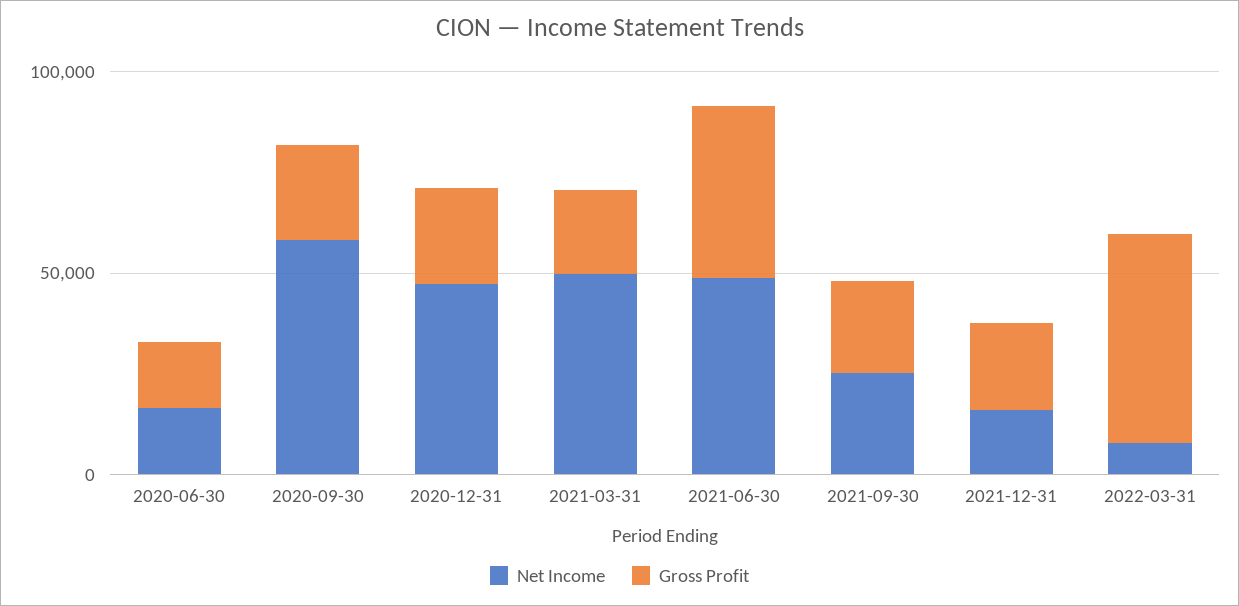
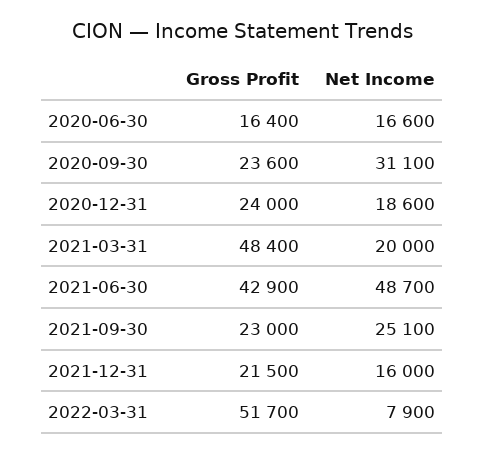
  {
    "Net Income": {
      "2020-06-30": 16600,
-     "2020-09-30": 60000,
+     "2020-09-30": 31100,
-     "2020-12-31": 50000,
+     "2020-12-31": 18600,
-     "2021-03-31": 50000,
+     "2021-03-31": 20000,
      "2021-06-30": 48700,
      "2021-09-30": 25100,
      "2021-12-31": 16000,
      "2022-03-31": 7900
    },
    "Gross Profit": {
      "2020-06-30": 16400,
      "2020-09-30": 23600,
      "2020-12-31": 24000,
-     "2021-03-31": 20000,
+     "2021-03-31": 48400,
      "2021-06-30": 42900,
      "2021-09-30": 23000,
      "2021-12-31": 21500,
      "2022-03-31": 51700
    }
  }

